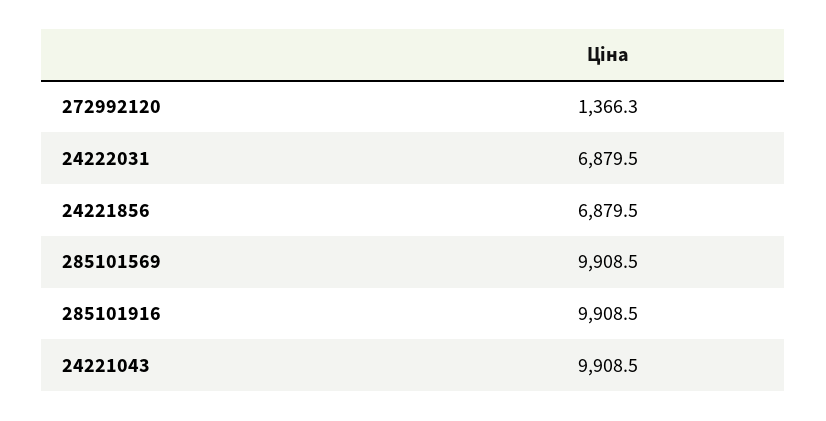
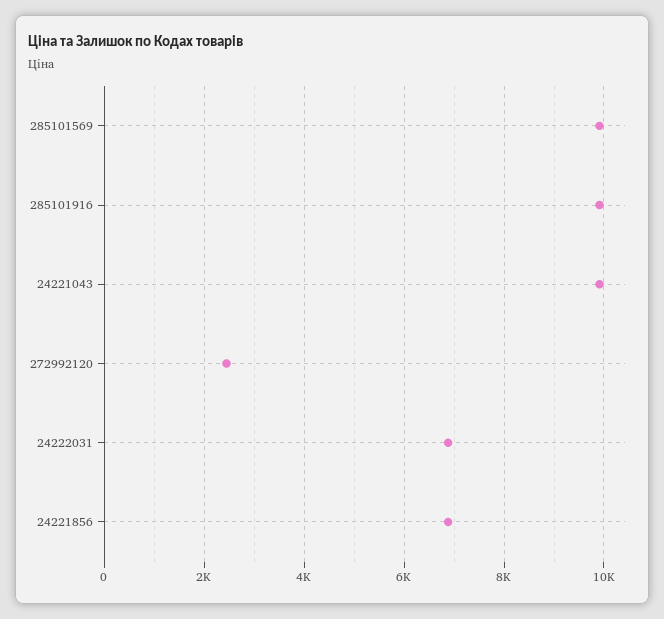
  {
-   "272992120": 1366.3,
+   "272992120": 2400,
    "24222031": 6879.5,
    "24221856": 6879.5,
    "285101569": 9908.5,
    "285101916": 9908.5,
    "24221043": 9908.5
  }

